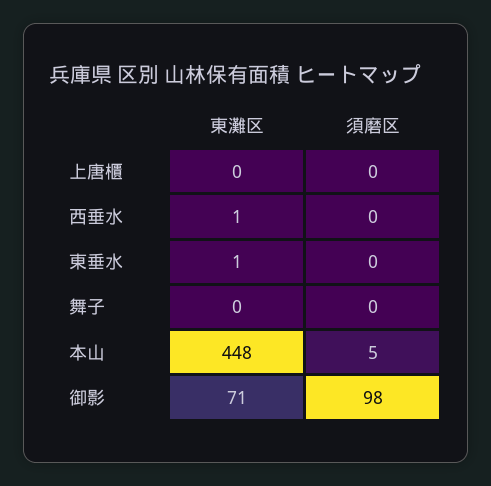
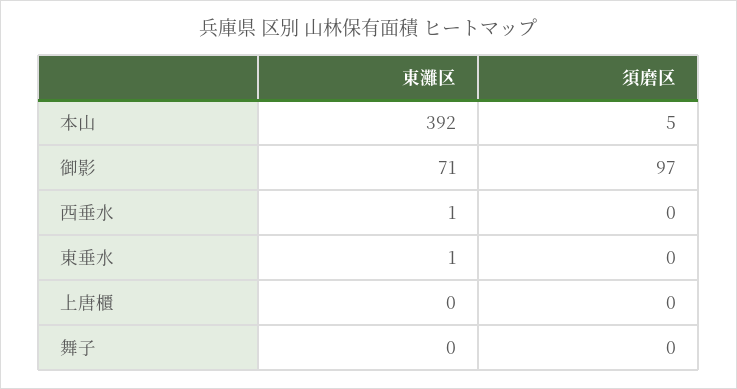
  {
    "東灘区": {
      "上唐櫃": 0,
      "西垂水": 1,
      "東垂水": 1,
      "舞子": 0,
-     "本山": 448,
+     "本山": 392,
      "御影": 71
    },
    "須磨区": {
      "上唐櫃": 0,
      "西垂水": 0,
      "東垂水": 0,
      "舞子": 0,
      "本山": 5,
-     "御影": 98
+     "御影": 97
    }
  }

